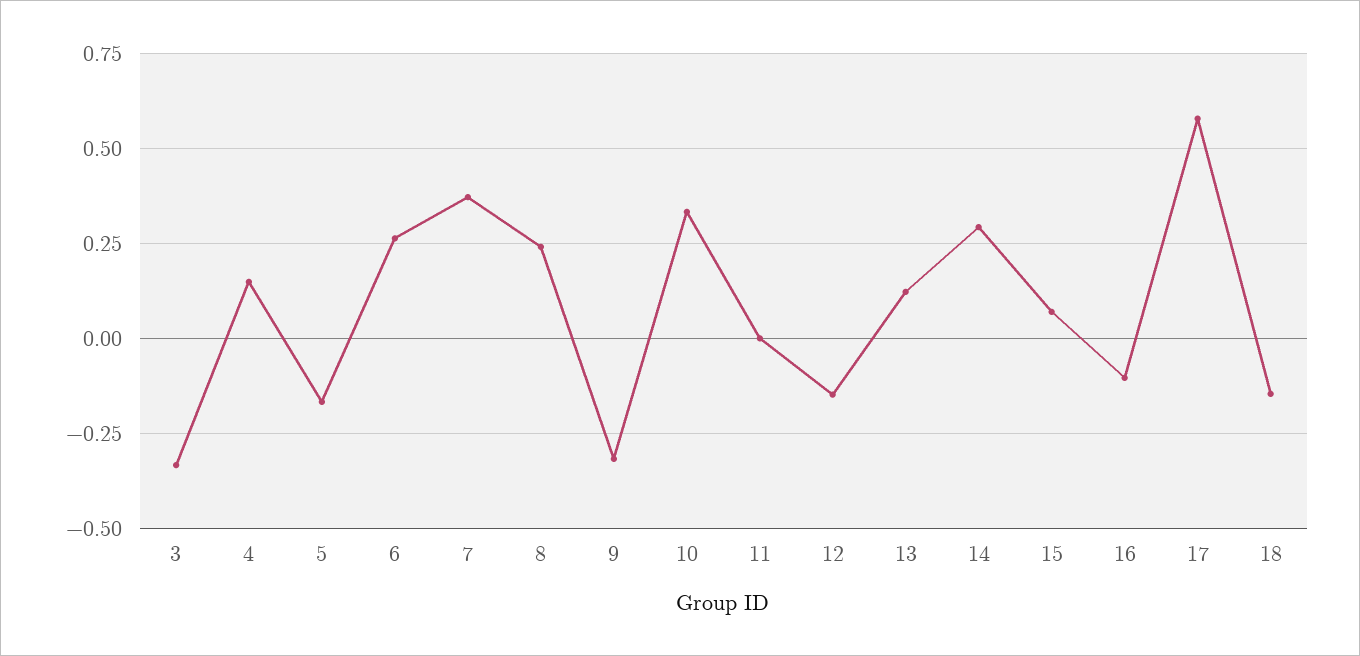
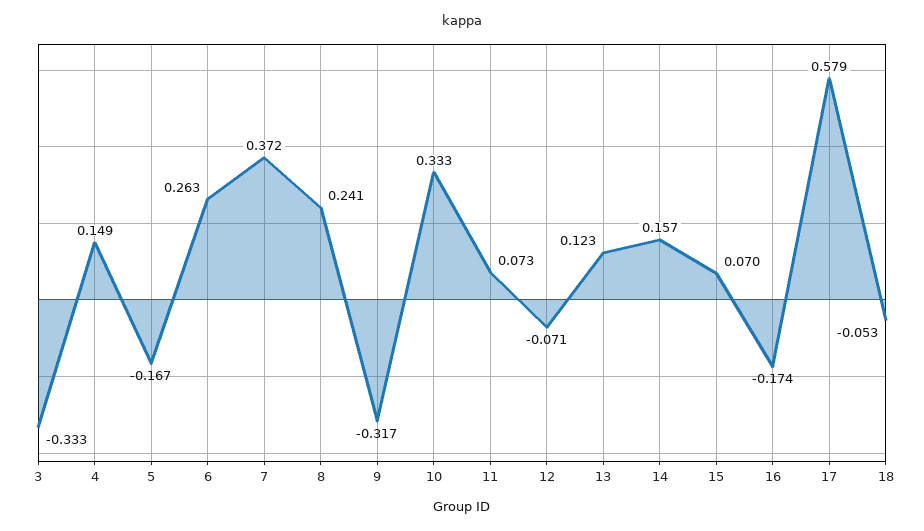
  {
    "3": -0.333,
    "4": 0.149,
    "5": -0.167,
    "6": 0.263,
    "7": 0.372,
    "8": 0.241,
    "9": -0.317,
    "10": 0.333,
-   "11": 0,
+   "11": 0.073,
-   "12": -0.15,
+   "12": -0.071,
    "13": 0.123,
-   "14": 0.3,
+   "14": 0.157,
    "15": 0.07,
-   "16": -0.1,
+   "16": -0.174,
    "17": 0.579,
-   "18": -0.15
+   "18": -0.053
  }

